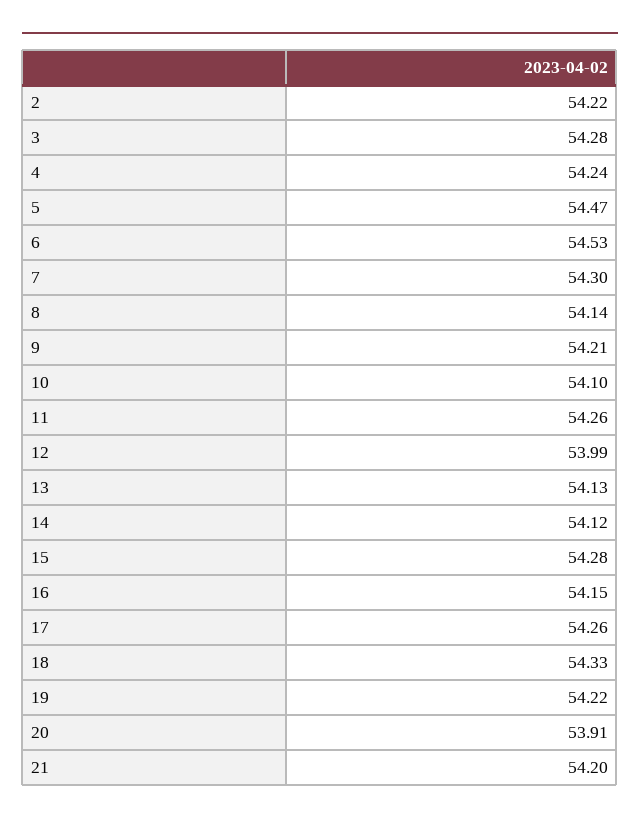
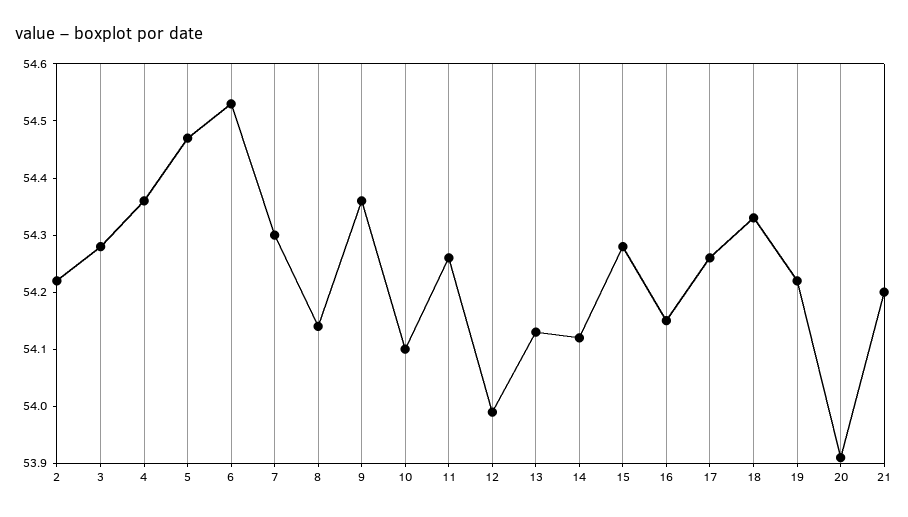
  {
    "2": 54.22,
    "3": 54.28,
-   "4": 54.24,
+   "4": 54.35,
    "5": 54.47,
    "6": 54.53,
    "7": 54.3,
    "8": 54.14,
-   "9": 54.21,
+   "9": 54.35,
    "10": 54.1,
    "11": 54.26,
    "12": 53.99,
    "13": 54.13,
    "14": 54.12,
    "15": 54.28,
    "16": 54.15,
    "17": 54.26,
    "18": 54.33,
    "19": 54.22,
    "20": 53.91,
    "21": 54.2
  }

